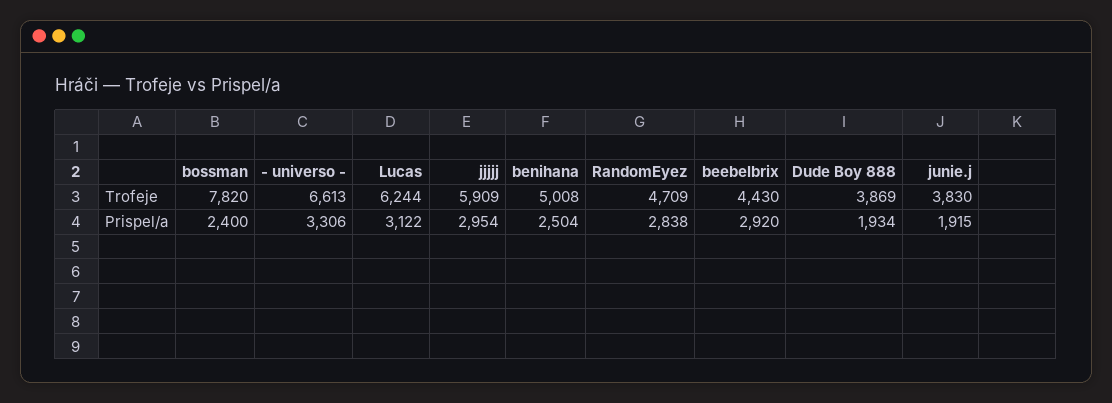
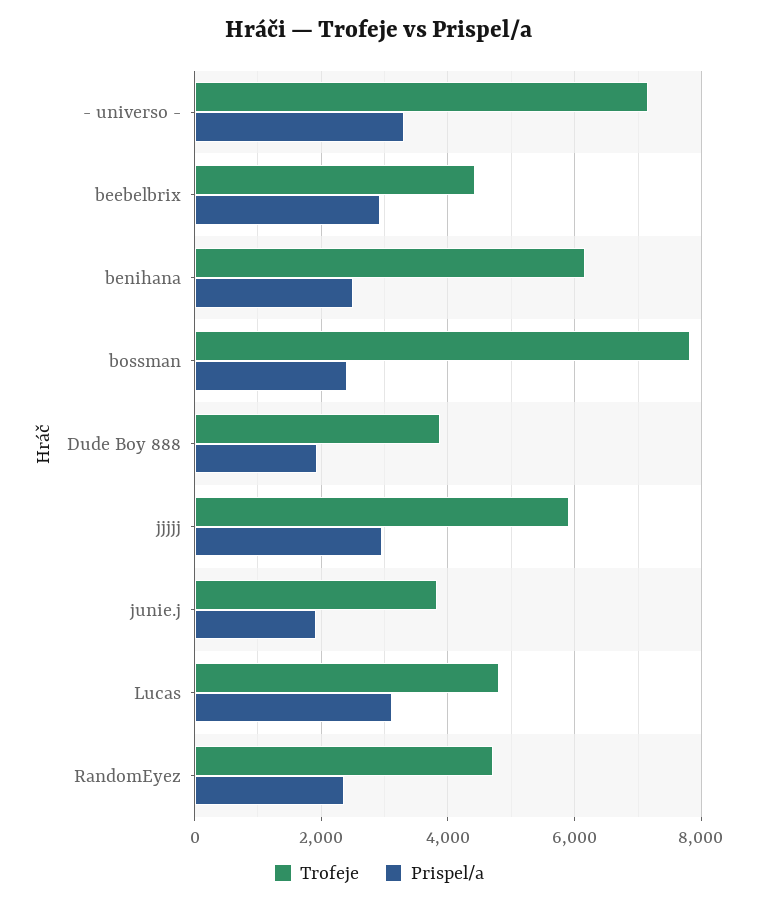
  {
    "Trofeje": {
      "bossman": 7820,
-     "- universo -": 6613,
+     "- universo -": 7200,
-     "Lucas": 6244,
+     "Lucas": 4800,
      "jjjjj": 5909,
-     "benihana": 5008,
+     "benihana": 6200,
      "RandomEyez": 4709,
      "beebelbrix": 4430,
      "Dude Boy 888": 3869,
      "junie.j": 3830
    },
    "Prispel/a": {
      "bossman": 2400,
      "- universo -": 3306,
      "Lucas": 3122,
      "jjjjj": 2954,
      "benihana": 2504,
-     "RandomEyez": 2838,
+     "RandomEyez": 2400,
      "beebelbrix": 2920,
      "Dude Boy 888": 1934,
      "junie.j": 1915
    }
  }

